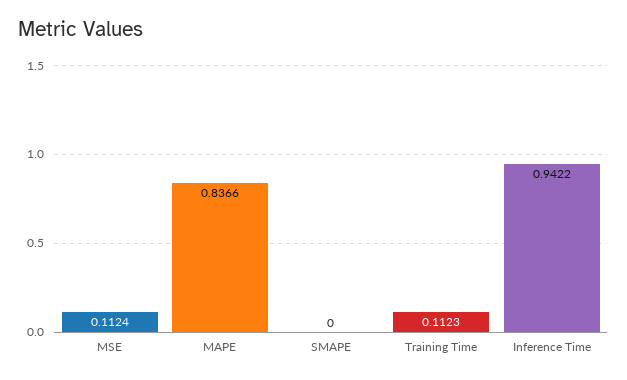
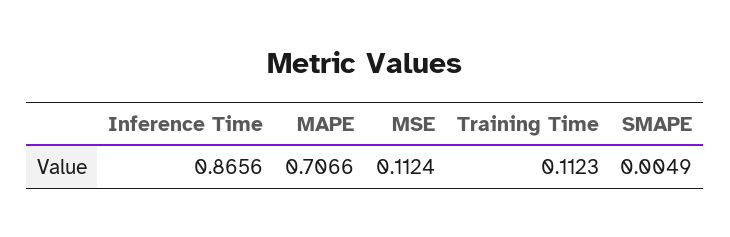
  {
    "MSE": 0.1124,
-   "MAPE": 0.8366,
+   "MAPE": 0.7066,
-   "SMAPE": 0,
+   "SMAPE": 0.0049,
    "Training Time": 0.1123,
-   "Inference Time": 0.9422
+   "Inference Time": 0.8656
  }

